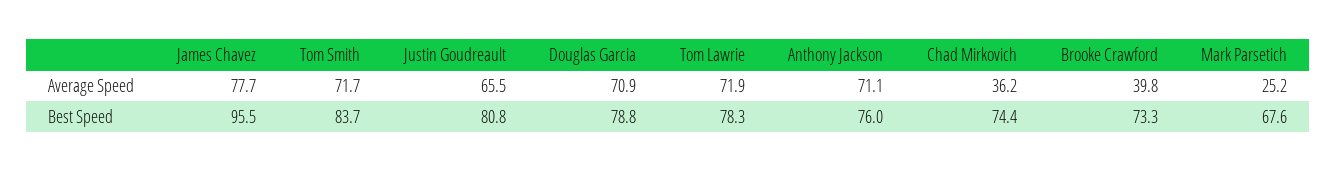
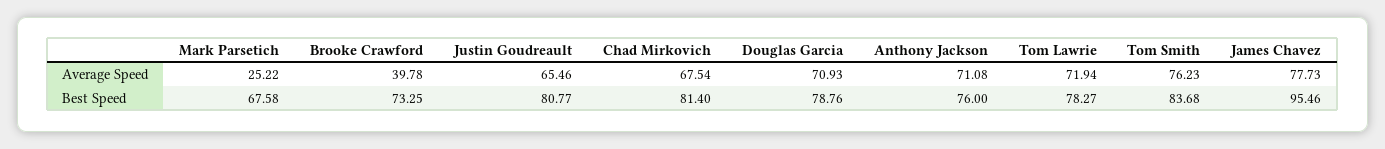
  {
    "James Chavez": {
      "Average Speed": 77.73,
      "Best Speed": 95.46
    },
    "Tom Smith": {
-     "Average Speed": 71.7,
+     "Average Speed": 76.23,
      "Best Speed": 83.68
    },
    "Justin Goudreault": {
      "Average Speed": 65.46,
      "Best Speed": 80.77
    },
    "Douglas Garcia": {
      "Average Speed": 70.93,
      "Best Speed": 78.76
    },
    "Tom Lawrie": {
      "Average Speed": 71.94,
      "Best Speed": 78.27
    },
    "Anthony Jackson": {
      "Average Speed": 71.08,
      "Best Speed": 76
    },
    "Chad Mirkovich": {
-     "Average Speed": 36.2,
+     "Average Speed": 67.54,
-     "Best Speed": 74.4
+     "Best Speed": 81.4
    },
    "Brooke Crawford": {
      "Average Speed": 39.78,
      "Best Speed": 73.25
    },
    "Mark Parsetich": {
      "Average Speed": 25.22,
      "Best Speed": 67.58
    }
  }

